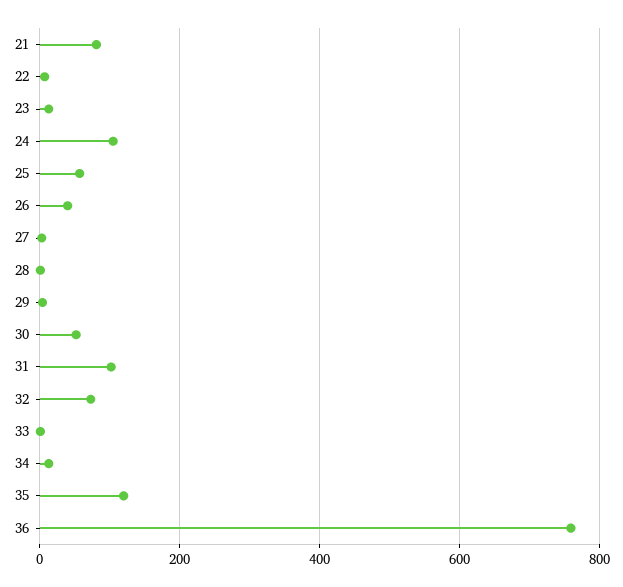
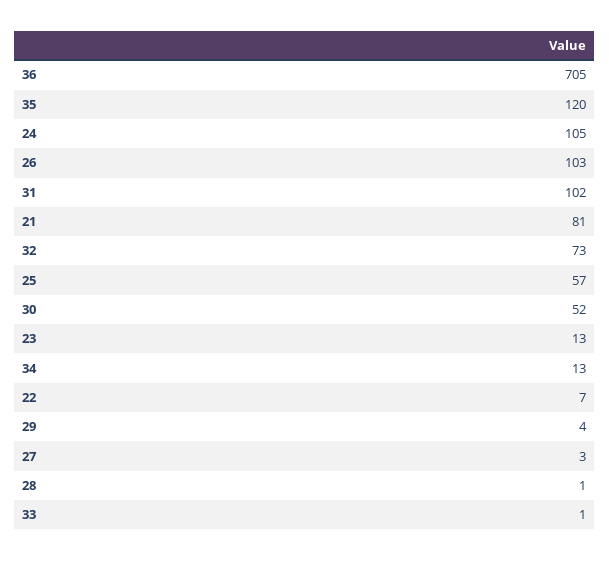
  {
    "21": 81,
    "22": 7,
    "23": 13,
    "24": 105,
    "25": 57,
-   "26": 40,
+   "26": 103,
    "27": 3,
    "28": 1,
    "29": 4,
    "30": 52,
    "31": 102,
    "32": 73,
    "33": 1,
    "34": 13,
    "35": 120,
-   "36": 760
+   "36": 705
  }

